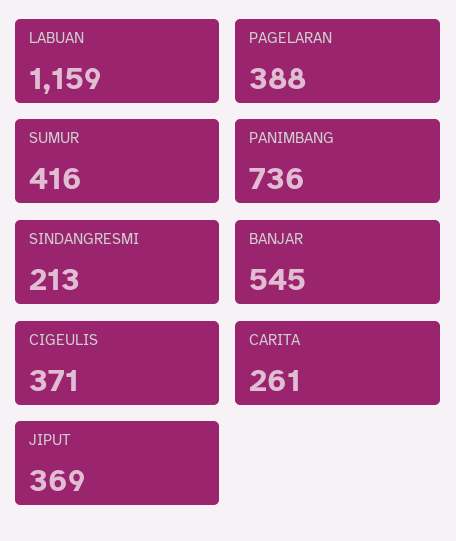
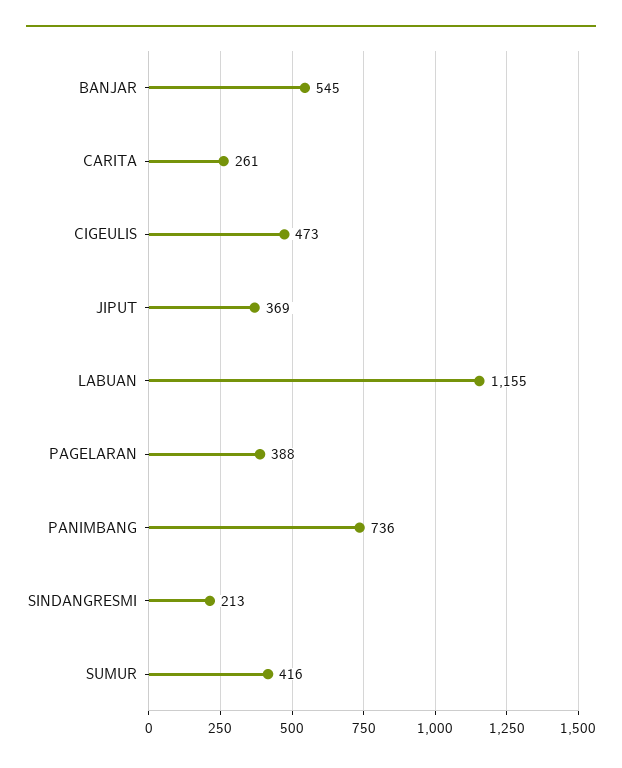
  {
-   "LABUAN": 1159,
+   "LABUAN": 1155,
    "PAGELARAN": 388,
    "SUMUR": 416,
    "PANIMBANG": 736,
    "SINDANGRESMI": 213,
    "BANJAR": 545,
-   "CIGEULIS": 371,
+   "CIGEULIS": 473,
    "CARITA": 261,
    "JIPUT": 369
  }

